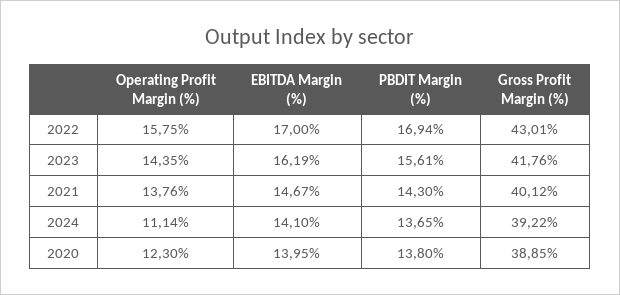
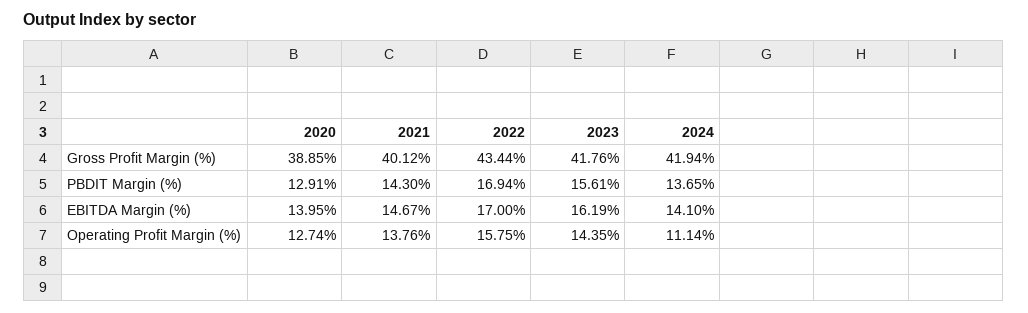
  {
    "Operating Profit Margin (%)": {
      "2022": 15.75,
      "2023": 14.35,
      "2021": 13.76,
      "2024": 11.14,
-     "2020": 12.3
+     "2020": 12.74
    },
    "EBITDA Margin (%)": {
      "2022": 17,
      "2023": 16.19,
      "2021": 14.67,
      "2024": 14.1,
      "2020": 13.95
    },
    "PBDIT Margin (%)": {
      "2022": 16.94,
      "2023": 15.61,
      "2021": 14.3,
      "2024": 13.65,
-     "2020": 13.8
+     "2020": 12.91
    },
    "Gross Profit Margin (%)": {
-     "2022": 43.01,
+     "2022": 43.44,
      "2023": 41.76,
      "2021": 40.12,
-     "2024": 39.22,
+     "2024": 41.94,
      "2020": 38.85
    }
  }

